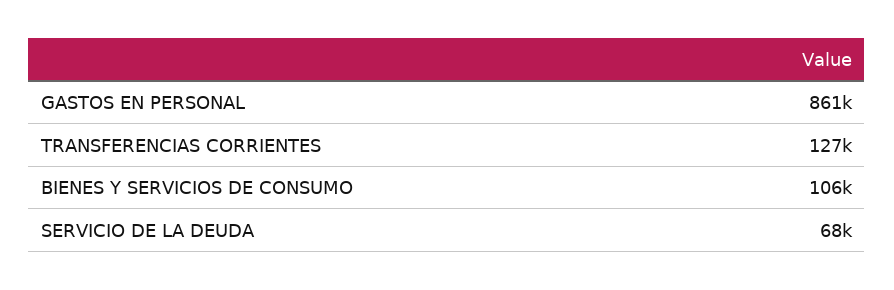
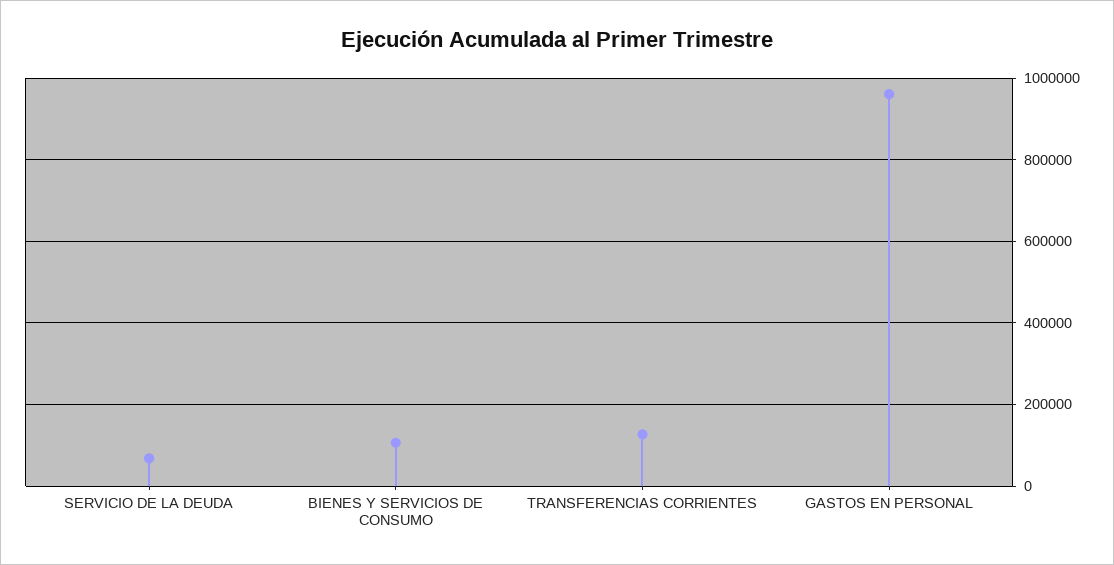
  {
-   "GASTOS EN PERSONAL": 861000,
+   "GASTOS EN PERSONAL": 960000,
    "TRANSFERENCIAS CORRIENTES": 127000,
    "BIENES Y SERVICIOS DE CONSUMO": 106000,
    "SERVICIO DE LA DEUDA": 68000
  }

